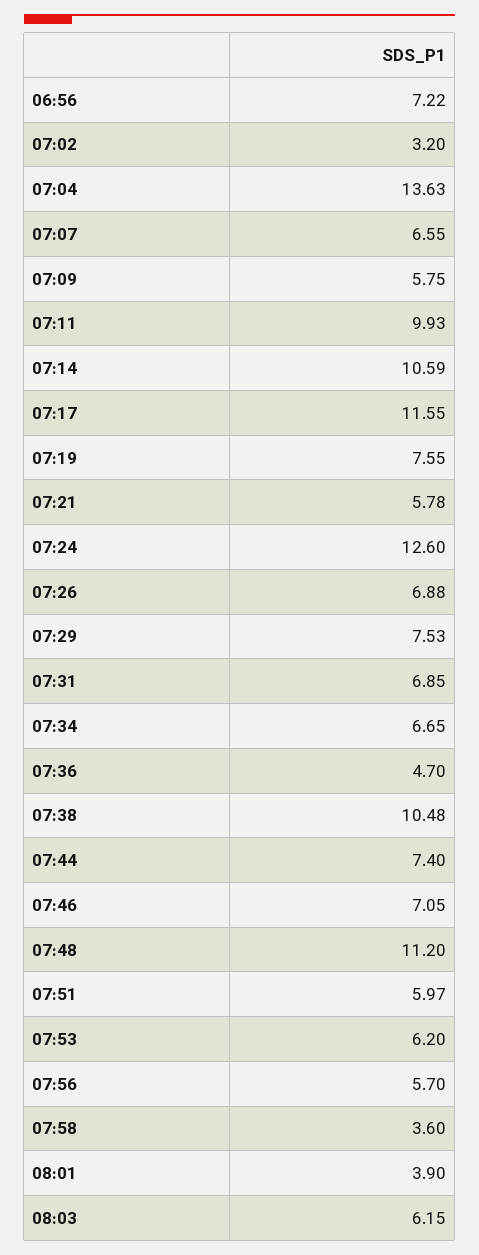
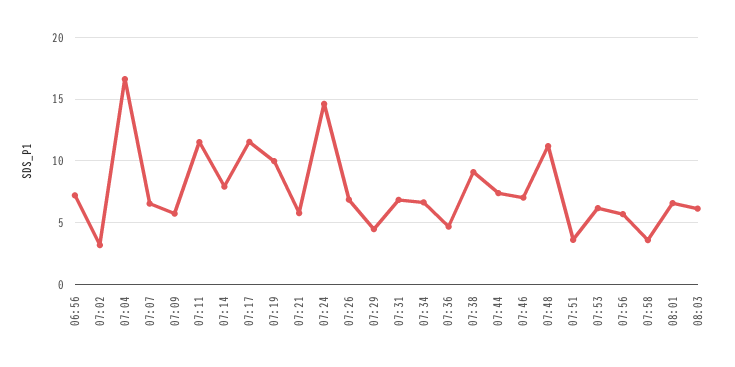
  {
    "06:56": 7.22,
    "07:02": 3.2,
-   "07:04": 13.63,
+   "07:04": 16.5,
    "07:07": 6.55,
    "07:09": 5.75,
-   "07:11": 9.93,
+   "07:11": 11.5,
-   "07:14": 10.59,
+   "07:14": 8,
    "07:17": 11.55,
-   "07:19": 7.55,
+   "07:19": 10,
    "07:21": 5.78,
-   "07:24": 12.6,
+   "07:24": 14.5,
    "07:26": 6.88,
-   "07:29": 7.53,
+   "07:29": 4.5,
    "07:31": 6.85,
    "07:34": 6.65,
    "07:36": 4.7,
-   "07:38": 10.48,
+   "07:38": 9,
    "07:44": 7.4,
    "07:46": 7.05,
    "07:48": 11.2,
-   "07:51": 5.97,
+   "07:51": 3.5,
    "07:53": 6.2,
    "07:56": 5.7,
    "07:58": 3.6,
-   "08:01": 3.9,
+   "08:01": 6.5,
    "08:03": 6.15
  }

